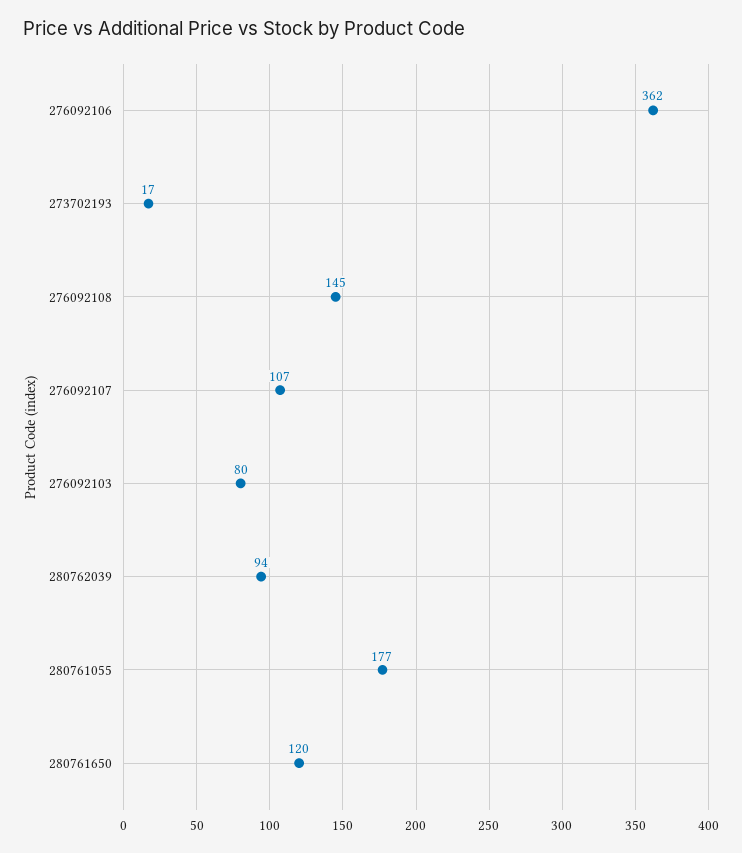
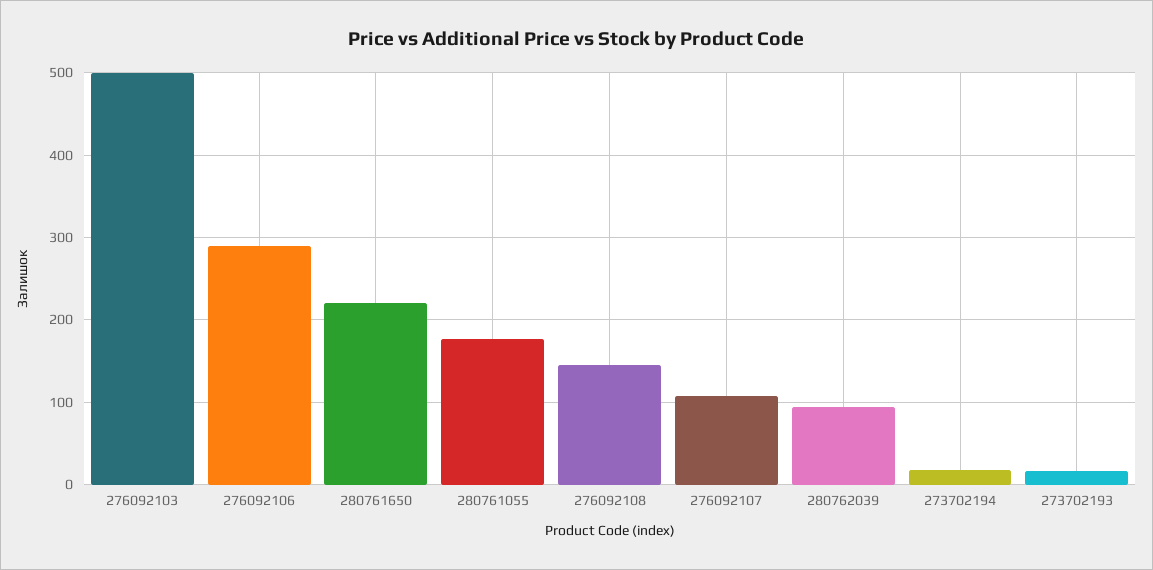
  {
-   "276092106": 362,
+   "276092106": 290,
    "273702193": 17,
    "276092108": 145,
    "276092107": 107,
-   "276092103": 80,
+   "276092103": 500,
    "280762039": 94,
    "280761055": 177,
-   "280761650": 120
+   "280761650": 220,
+   "273702194": 20
  }

